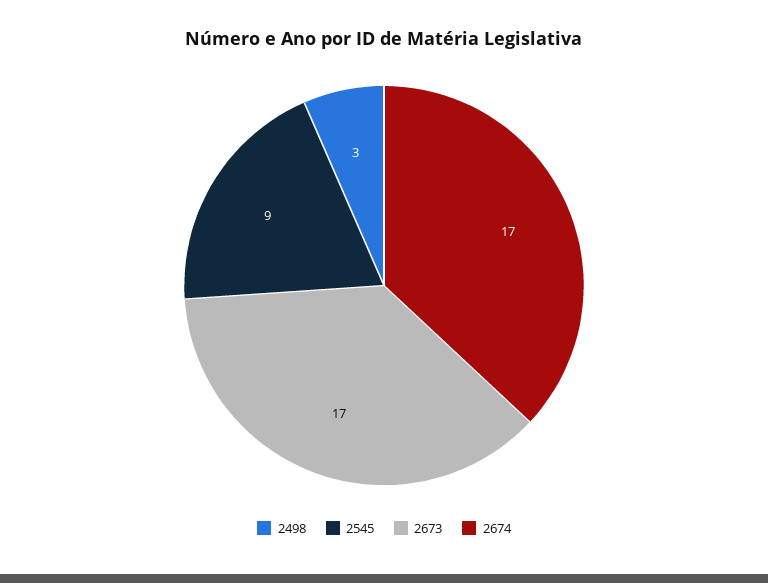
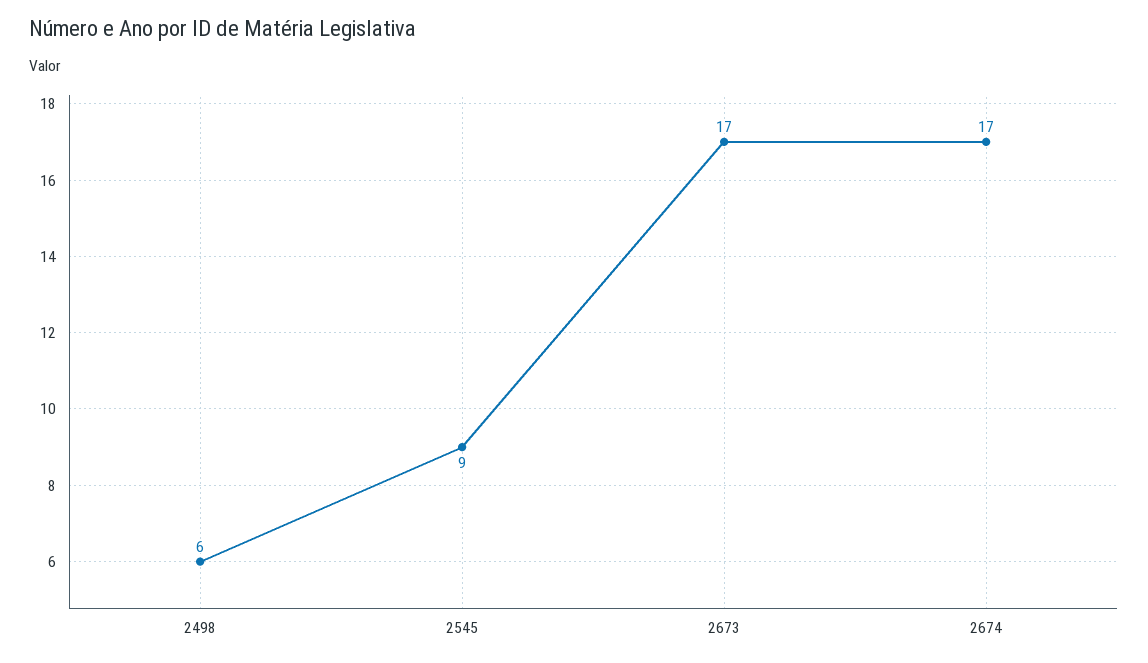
  {
-   "2498": 3,
+   "2498": 6,
    "2545": 9,
    "2673": 17,
    "2674": 17
  }

